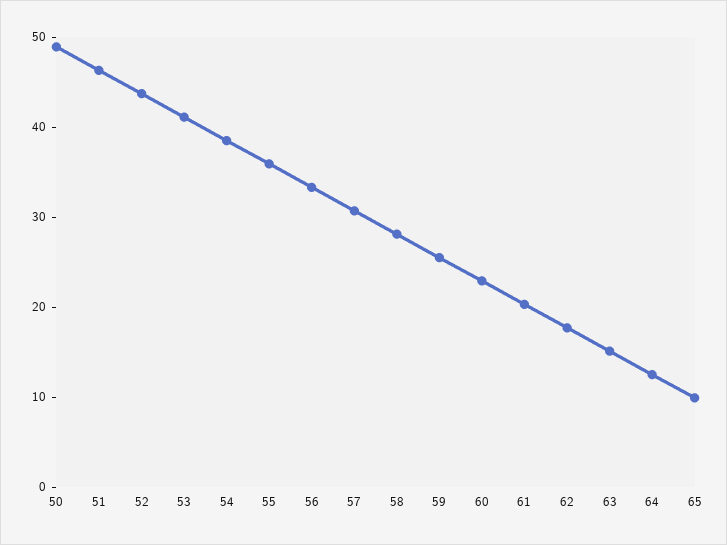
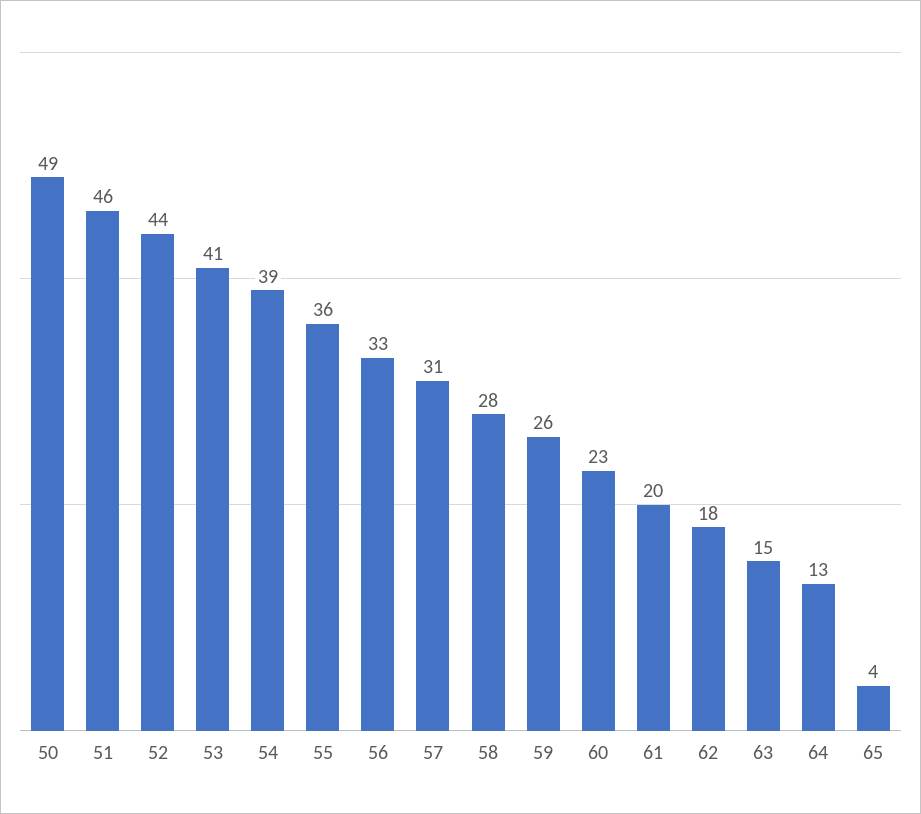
  {
    "50": 49,
    "51": 46,
    "52": 44,
    "53": 41,
    "54": 39,
    "55": 36,
    "56": 33,
    "57": 31,
    "58": 28,
    "59": 26,
    "60": 23,
    "61": 20,
    "62": 18,
    "63": 15,
    "64": 13,
-   "65": 10
+   "65": 4
  }

